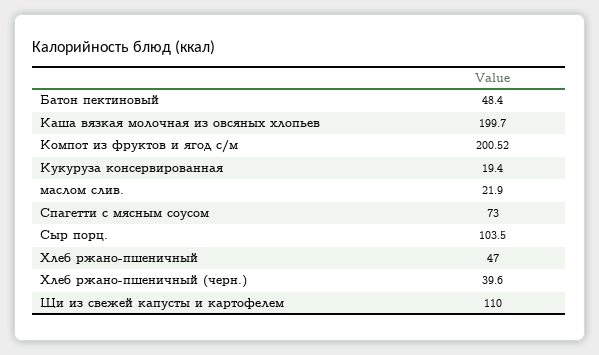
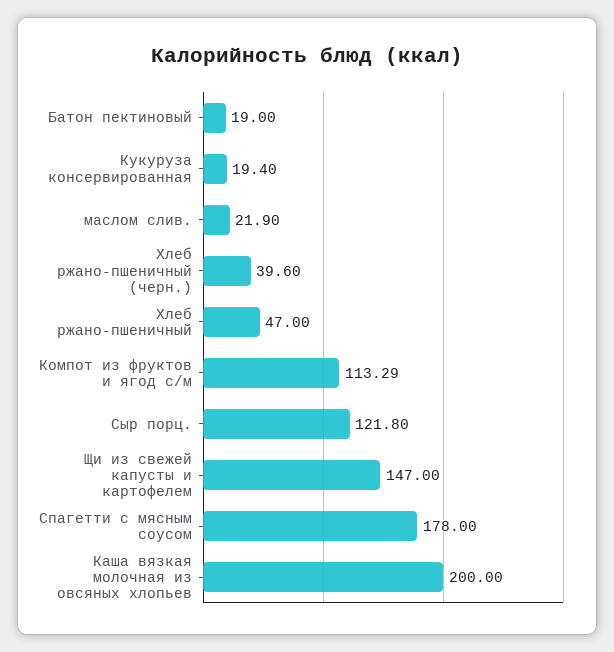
  {
-   "Батон пектиновый": 48.4,
+   "Батон пектиновый": 19,
-   "Каша вязкая молочная из овсяных хлопьев": 199.7,
+   "Каша вязкая молочная из овсяных хлопьев": 200,
-   "Компот из фруктов и ягод с/м": 200.52,
+   "Компот из фруктов и ягод с/м": 113.29,
    "Кукуруза консервированная": 19.4,
    "маслом слив.": 21.9,
-   "Спагетти с мясным соусом": 73,
+   "Спагетти с мясным соусом": 178,
-   "Сыр порц.": 103.5,
+   "Сыр порц.": 121.8,
    "Хлеб ржано-пшеничный": 47,
    "Хлеб ржано-пшеничный (черн.)": 39.6,
-   "Щи из свежей капусты и картофелем": 110
+   "Щи из свежей капусты и картофелем": 147
  }

